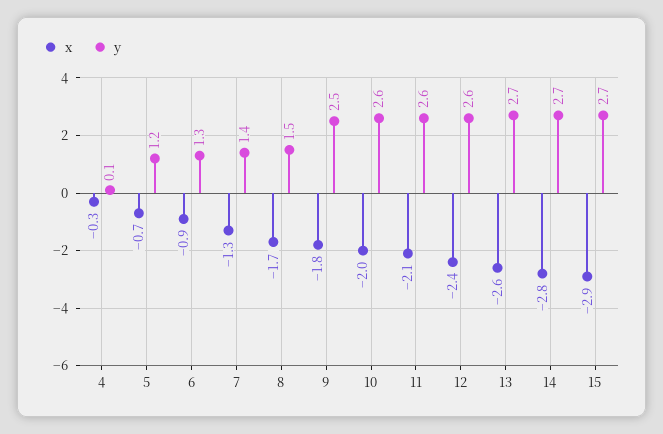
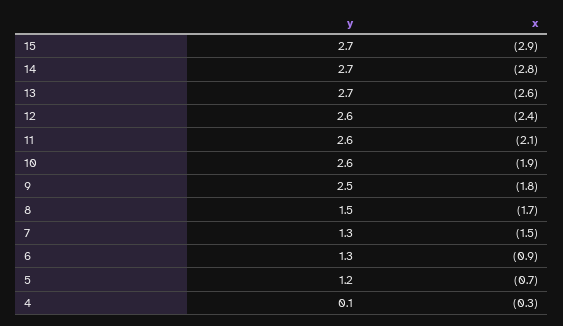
  {
    "x": {
      "4": -0.3,
      "5": -0.7,
      "6": -0.9,
-     "7": -1.3,
+     "7": -1.5,
      "8": -1.7,
      "9": -1.8,
-     "10": -2,
+     "10": -1.9,
      "11": -2.1,
      "12": -2.4,
      "13": -2.6,
      "14": -2.8,
      "15": -2.9
    },
    "y": {
      "4": 0.1,
      "5": 1.2,
      "6": 1.3,
-     "7": 1.4,
+     "7": 1.3,
      "8": 1.5,
      "9": 2.5,
      "10": 2.6,
      "11": 2.6,
      "12": 2.6,
      "13": 2.7,
      "14": 2.7,
      "15": 2.7
    }
  }

